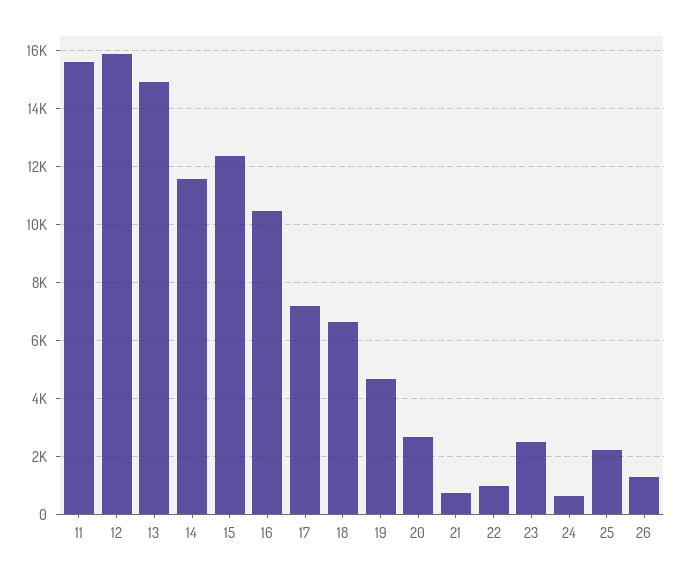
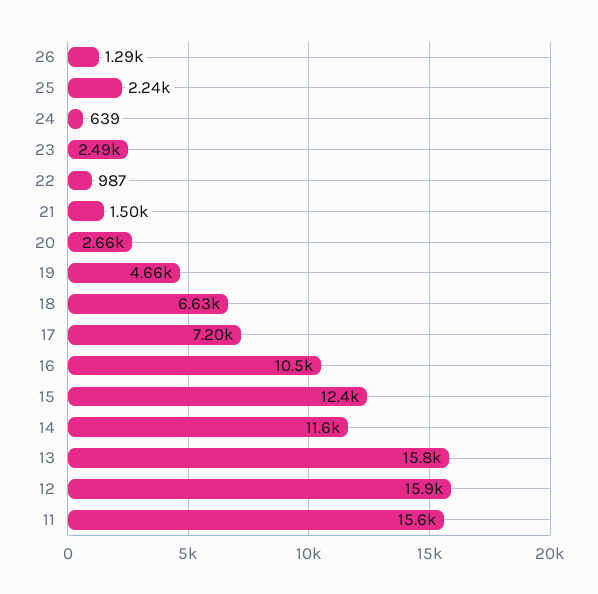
  {
    "11": 15600,
    "12": 15900,
-   "13": 15000,
+   "13": 15800,
    "14": 11600,
    "15": 12400,
    "16": 10500,
    "17": 7200,
    "18": 6630,
    "19": 4660,
    "20": 2660,
-   "21": 750,
+   "21": 1500,
    "22": 987,
    "23": 2490,
    "24": 639,
    "25": 2240,
    "26": 1290
  }

